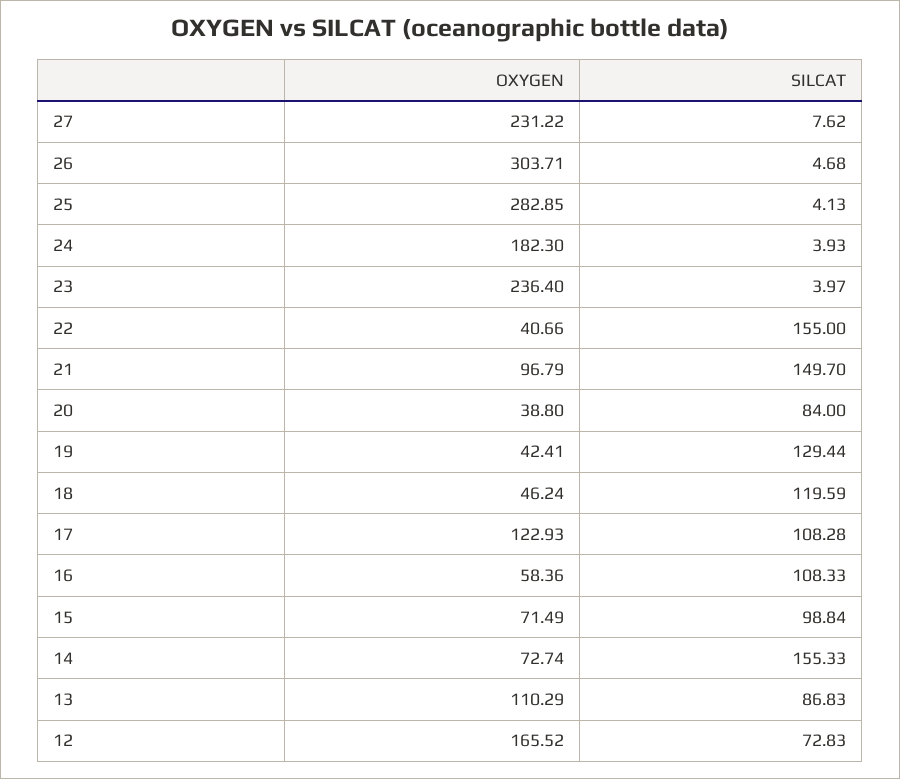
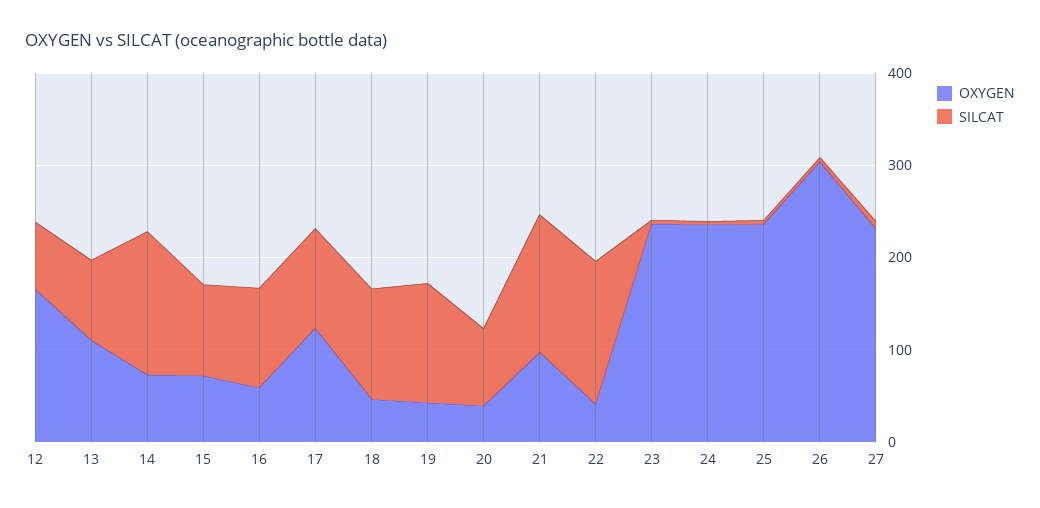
  {
    "OXYGEN": {
      "27": 231.22,
      "26": 303.71,
-     "25": 282.85,
+     "25": 240,
-     "24": 182.3,
+     "24": 240,
      "23": 236.4,
      "22": 40.66,
      "21": 96.79,
      "20": 38.8,
      "19": 42.41,
      "18": 46.24,
      "17": 122.93,
      "16": 58.36,
      "15": 71.49,
      "14": 72.74,
      "13": 110.29,
      "12": 165.52
    },
    "SILCAT": {
      "27": 7.62,
      "26": 4.68,
      "25": 4.13,
      "24": 3.93,
      "23": 3.97,
      "22": 155,
      "21": 149.7,
      "20": 84,
      "19": 129.44,
      "18": 119.59,
      "17": 108.28,
      "16": 108.33,
      "15": 98.84,
      "14": 155.33,
      "13": 86.83,
      "12": 72.83
    }
  }

